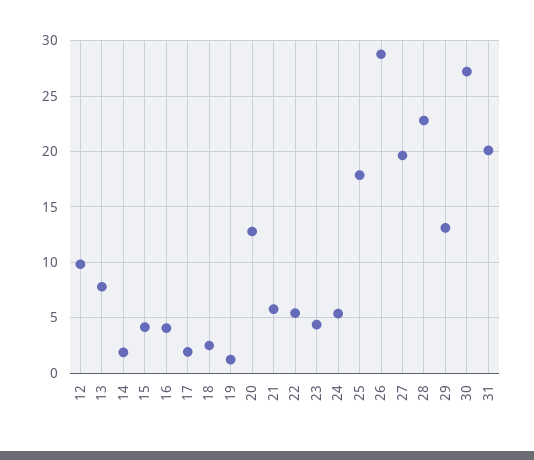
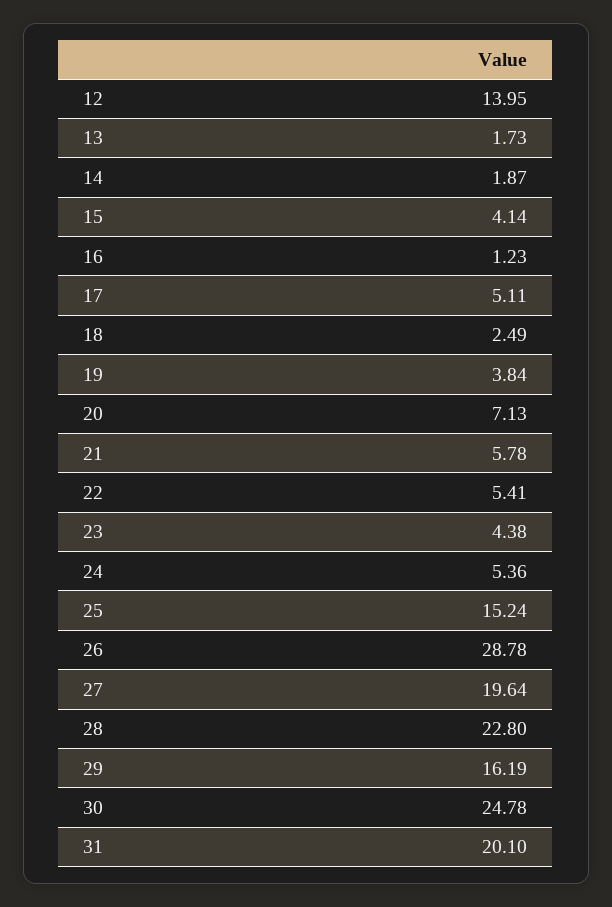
  {
-   "12": 10,
+   "12": 13.95,
-   "13": 8,
+   "13": 1.73,
    "14": 1.87,
    "15": 4.14,
-   "16": 4,
+   "16": 1.23,
-   "17": 2,
+   "17": 5.11,
    "18": 2.49,
-   "19": 1,
+   "19": 3.84,
-   "20": 13,
+   "20": 7.13,
    "21": 5.78,
    "22": 5.41,
    "23": 4.38,
    "24": 5.36,
-   "25": 18,
+   "25": 15.24,
    "26": 28.78,
    "27": 19.64,
    "28": 22.8,
-   "29": 13,
+   "29": 16.19,
-   "30": 27,
+   "30": 24.78,
    "31": 20.1
  }

